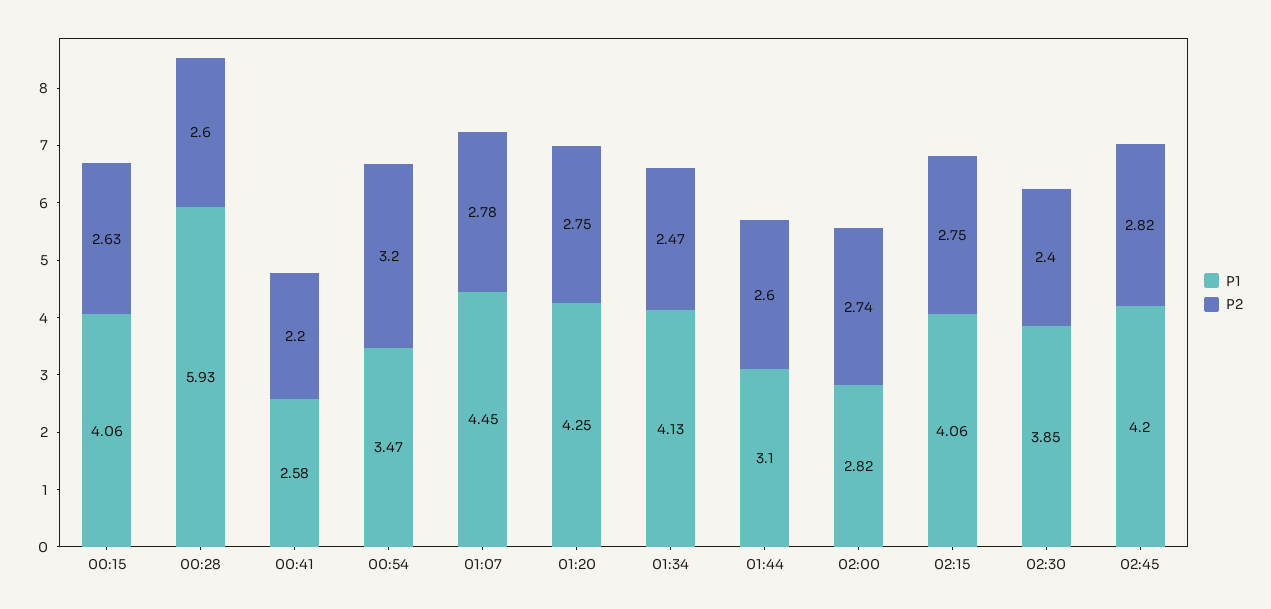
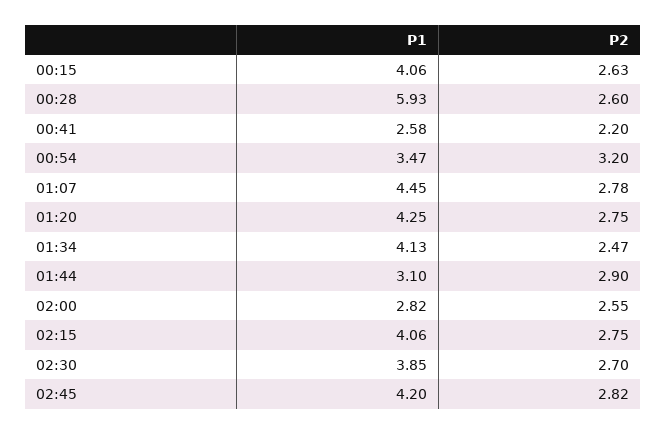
  {
    "P1": {
      "00:15": 4.06,
      "00:28": 5.93,
      "00:41": 2.58,
      "00:54": 3.47,
      "01:07": 4.45,
      "01:20": 4.25,
      "01:34": 4.13,
      "01:44": 3.1,
      "02:00": 2.82,
      "02:15": 4.06,
      "02:30": 3.85,
      "02:45": 4.2
    },
    "P2": {
      "00:15": 2.63,
      "00:28": 2.6,
      "00:41": 2.2,
      "00:54": 3.2,
      "01:07": 2.78,
      "01:20": 2.75,
      "01:34": 2.47,
-     "01:44": 2.6,
+     "01:44": 2.9,
-     "02:00": 2.74,
+     "02:00": 2.55,
      "02:15": 2.75,
-     "02:30": 2.4,
+     "02:30": 2.7,
      "02:45": 2.82
    }
  }

